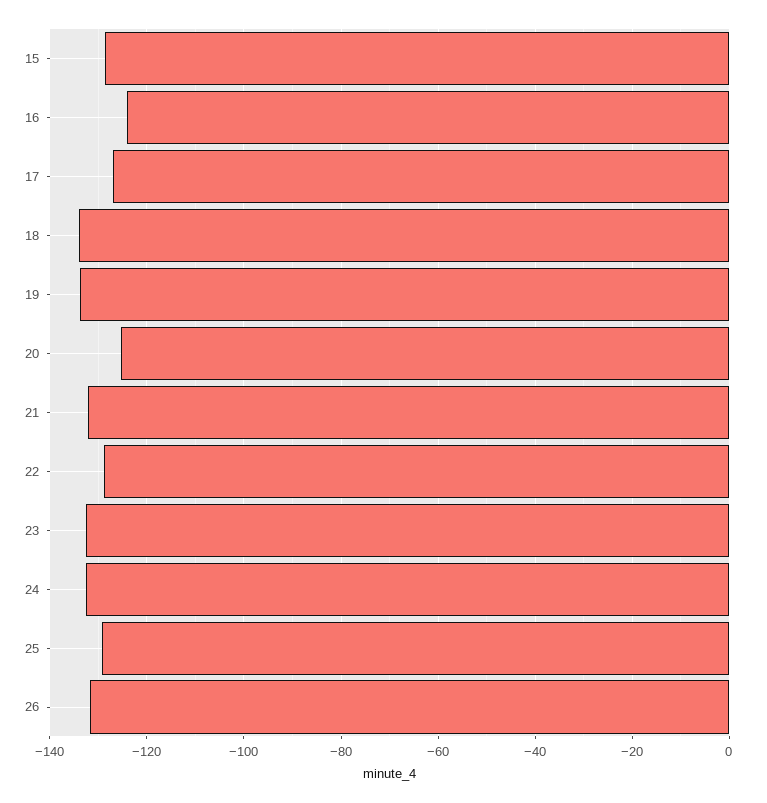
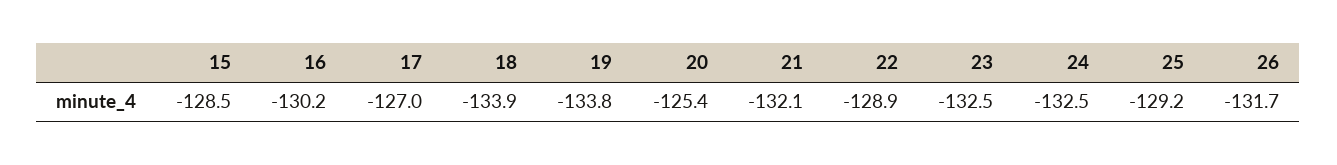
  {
    "15": -128.5,
-   "16": -124,
+   "16": -130.2,
    "17": -127,
    "18": -133.9,
    "19": -133.8,
    "20": -125.4,
    "21": -132.1,
    "22": -128.9,
    "23": -132.5,
    "24": -132.5,
    "25": -129.2,
    "26": -131.7
  }

